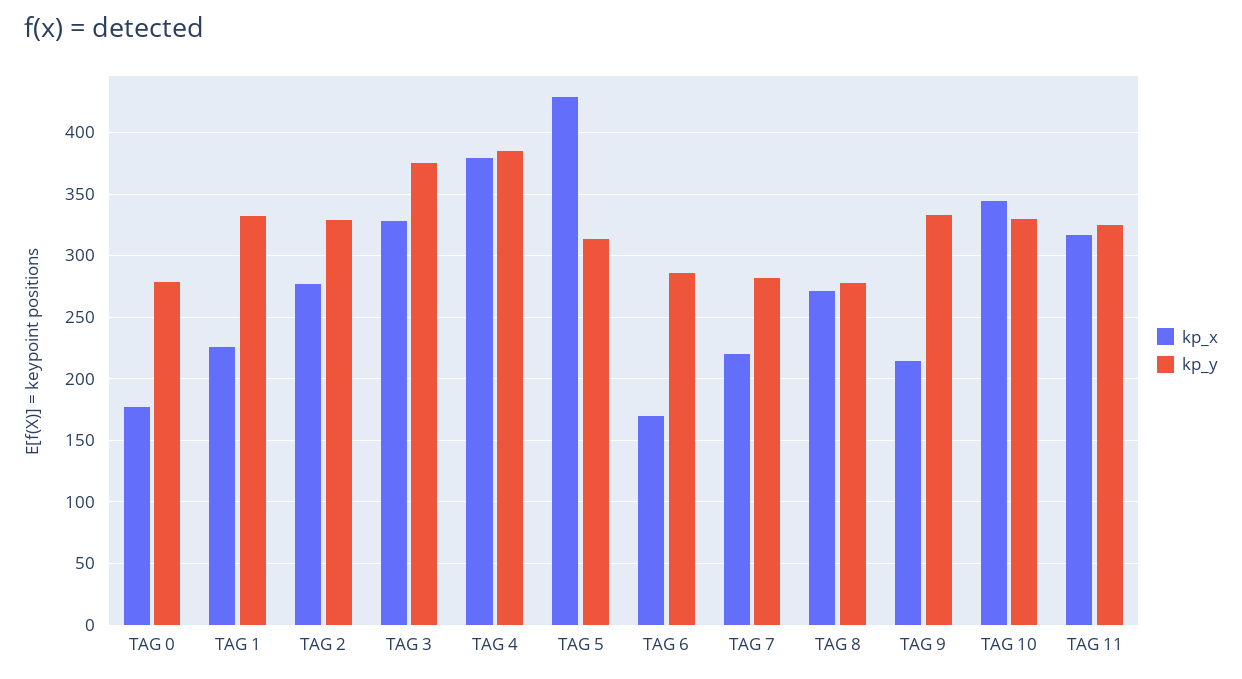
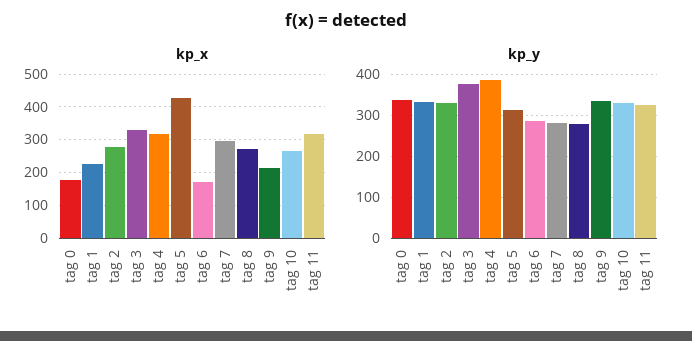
  {
    "kp_x": {
      "TAG 0": 175,
      "TAG 1": 225,
      "TAG 2": 275,
      "TAG 3": 330,
-     "TAG 4": 380,
+     "TAG 4": 320,
      "TAG 5": 430,
      "TAG 6": 170,
-     "TAG 7": 220,
+     "TAG 7": 300,
      "TAG 8": 270,
      "TAG 9": 215,
-     "TAG 10": 345,
+     "TAG 10": 260,
      "TAG 11": 315
    },
    "kp_y": {
-     "TAG 0": 280,
+     "TAG 0": 340,
      "TAG 1": 335,
      "TAG 2": 330,
      "TAG 3": 375,
      "TAG 4": 385,
      "TAG 5": 315,
      "TAG 6": 285,
      "TAG 7": 280,
      "TAG 8": 280,
      "TAG 9": 335,
      "TAG 10": 330,
      "TAG 11": 325
    }
  }

